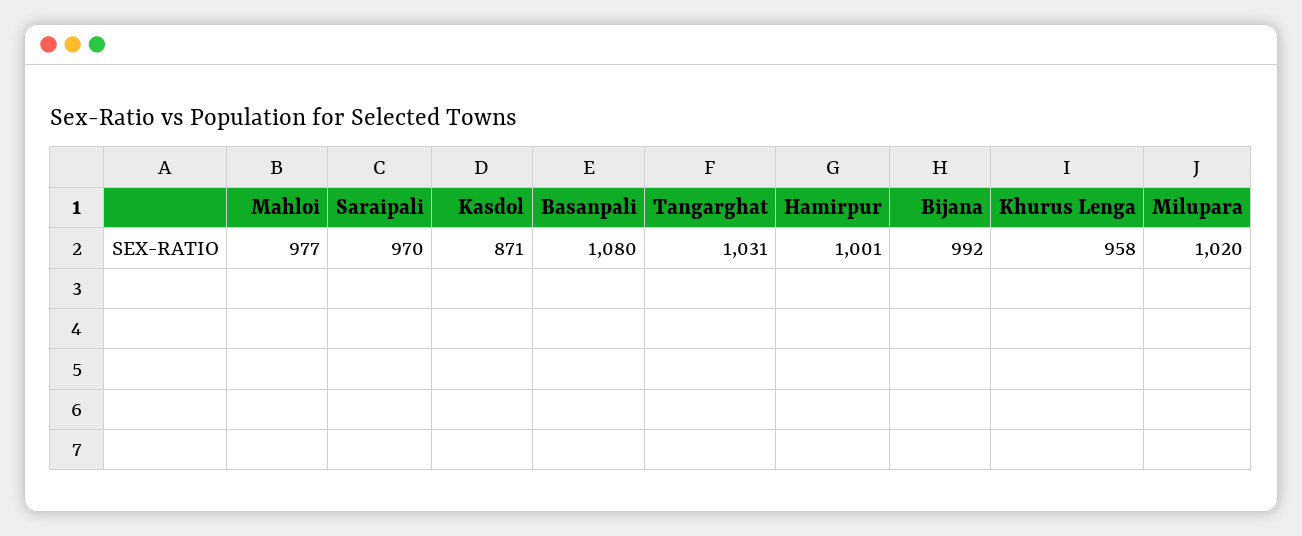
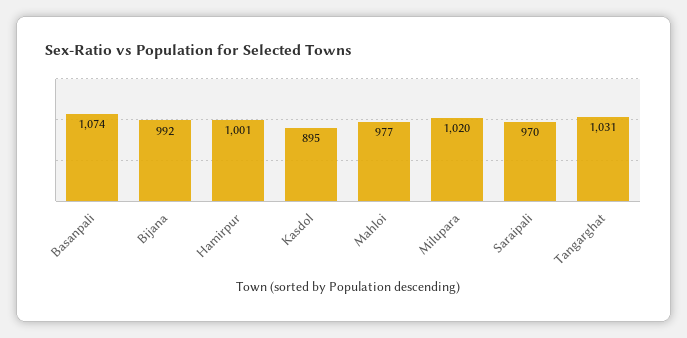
  {
    "Mahloi": 977,
    "Saraipali": 970,
-   "Kasdol": 871,
+   "Kasdol": 895,
-   "Basanpali": 1080,
+   "Basanpali": 1074,
    "Tangarghat": 1031,
    "Hamirpur": 1001,
    "Bijana": 992,
-   "Khurus Lenga": 958,
    "Milupara": 1020
  }

